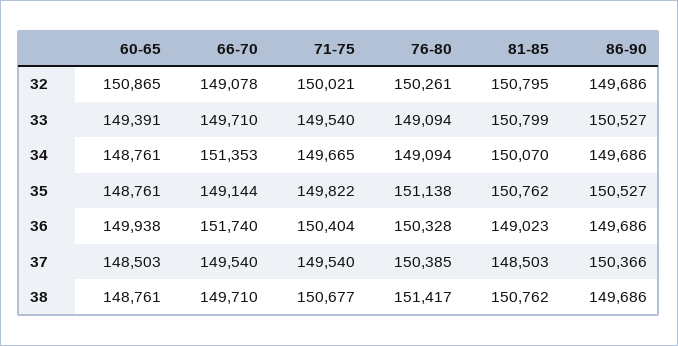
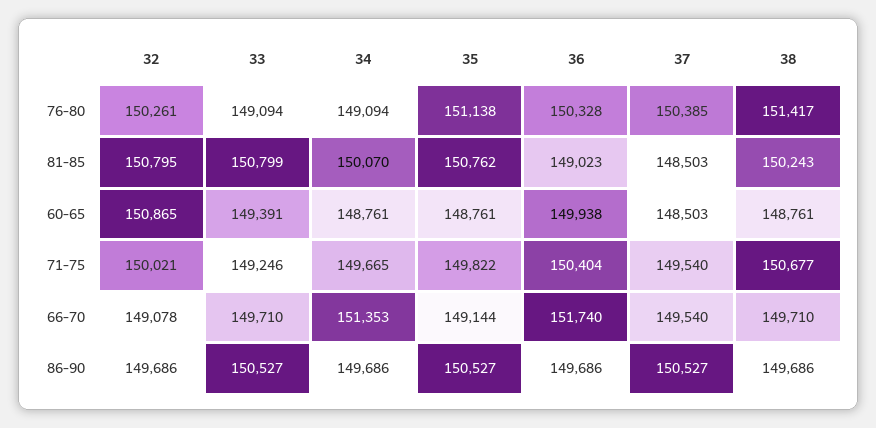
  {
    "60-65": {
      "32": 150865,
      "33": 149391,
      "34": 148761,
      "35": 148761,
      "36": 149938,
      "37": 148503,
      "38": 148761
    },
    "66-70": {
      "32": 149078,
      "33": 149710,
      "34": 151353,
      "35": 149144,
      "36": 151740,
      "37": 149540,
      "38": 149710
    },
    "71-75": {
      "32": 150021,
-     "33": 149540,
+     "33": 149246,
      "34": 149665,
      "35": 149822,
      "36": 150404,
      "37": 149540,
      "38": 150677
    },
    "76-80": {
      "32": 150261,
      "33": 149094,
      "34": 149094,
      "35": 151138,
      "36": 150328,
      "37": 150385,
      "38": 151417
    },
    "81-85": {
      "32": 150795,
      "33": 150799,
      "34": 150070,
      "35": 150762,
      "36": 149023,
      "37": 148503,
-     "38": 150762
+     "38": 150243
    },
    "86-90": {
      "32": 149686,
      "33": 150527,
      "34": 149686,
      "35": 150527,
      "36": 149686,
-     "37": 150366,
+     "37": 150527,
      "38": 149686
    }
  }

